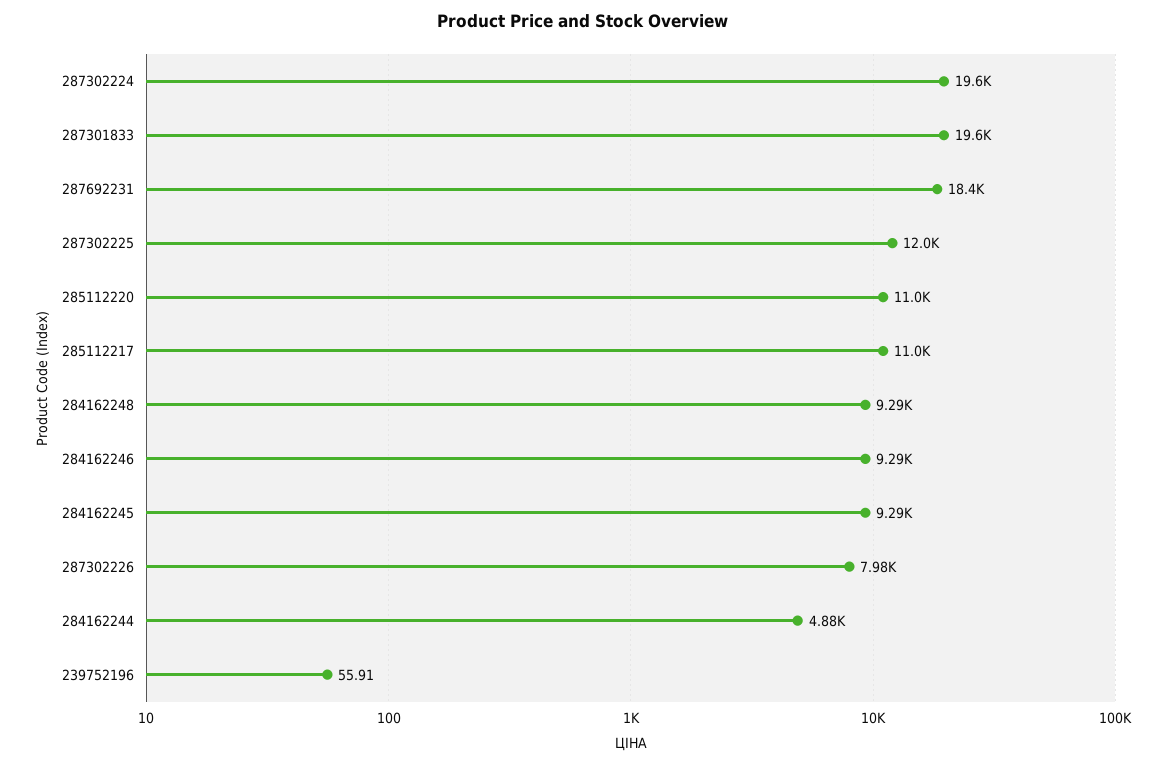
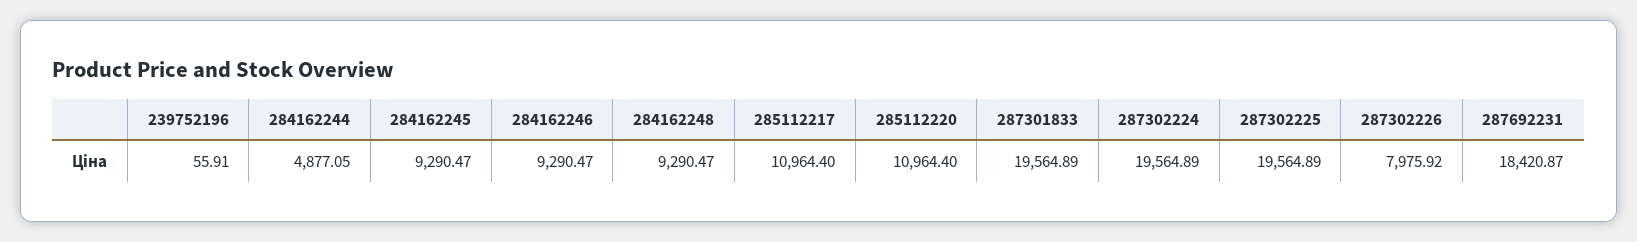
  {
    "287302224": 19564.89,
    "287301833": 19564.89,
    "287692231": 18420.87,
-   "287302225": 12000,
+   "287302225": 19564.89,
    "285112220": 10964.4,
    "285112217": 10964.4,
    "284162248": 9290.47,
    "284162246": 9290.47,
    "284162245": 9290.47,
    "287302226": 7975.92,
    "284162244": 4877.05,
    "239752196": 55.91
  }

